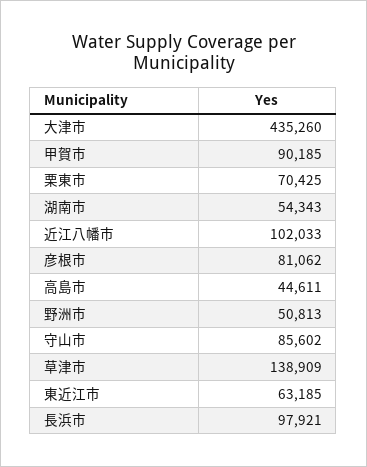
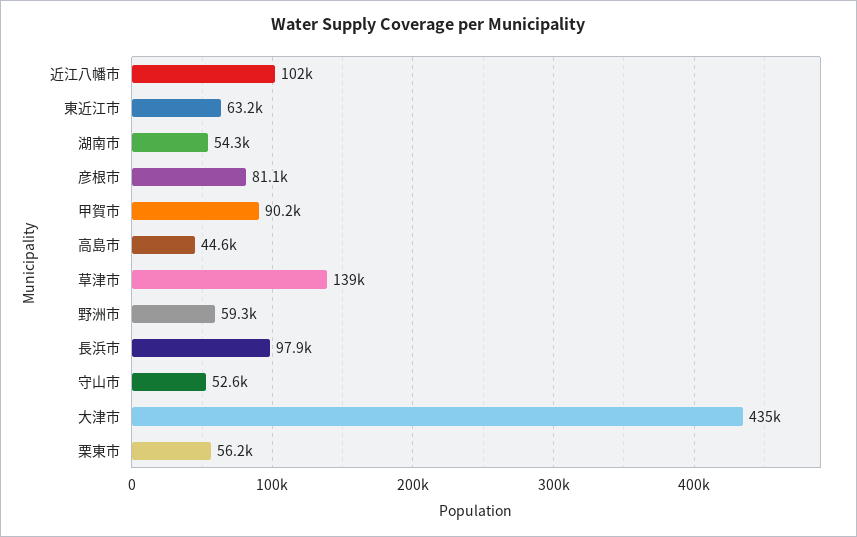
  {
    "大津市": 435260,
    "甲賀市": 90185,
-   "栗東市": 70425,
+   "栗東市": 56200,
    "湖南市": 54343,
    "近江八幡市": 102033,
    "彦根市": 81062,
    "高島市": 44611,
-   "野洲市": 50813,
+   "野洲市": 59300,
-   "守山市": 85602,
+   "守山市": 52600,
    "草津市": 138909,
    "東近江市": 63185,
    "長浜市": 97921
  }

